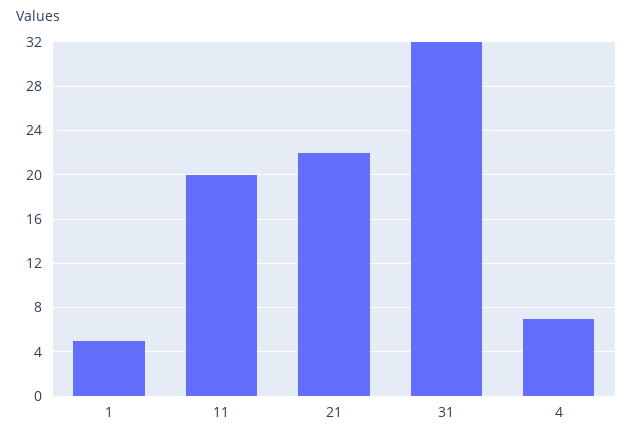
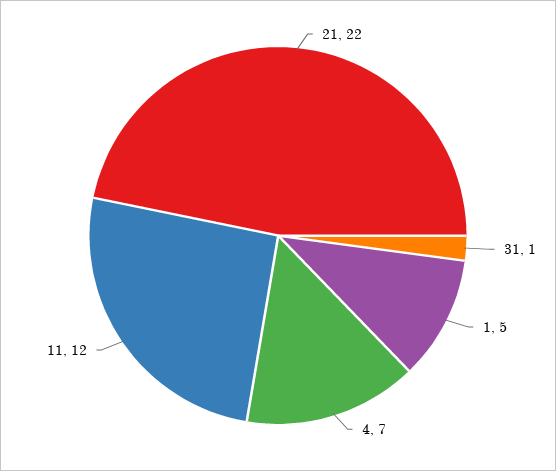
  {
    "1": 5,
-   "11": 20,
+   "11": 12,
    "21": 22,
-   "31": 32,
+   "31": 1,
    "4": 7
  }

